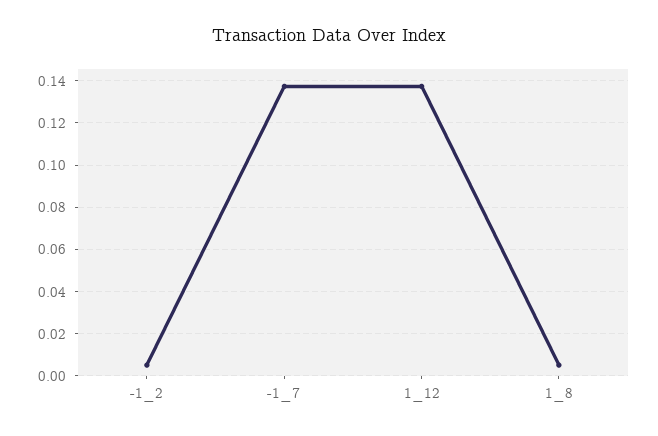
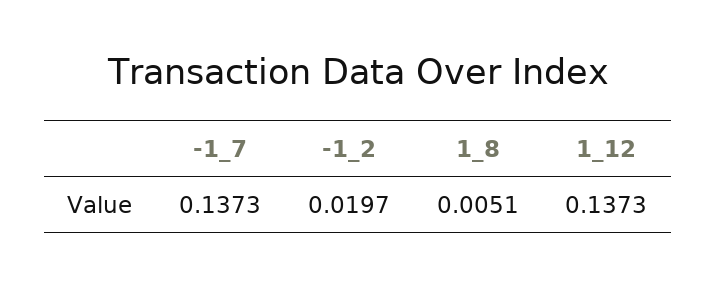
  {
-   "-1_2": 0.005,
+   "-1_2": 0.0197,
    "-1_7": 0.1373,
    "1_12": 0.1373,
    "1_8": 0.0051
  }

